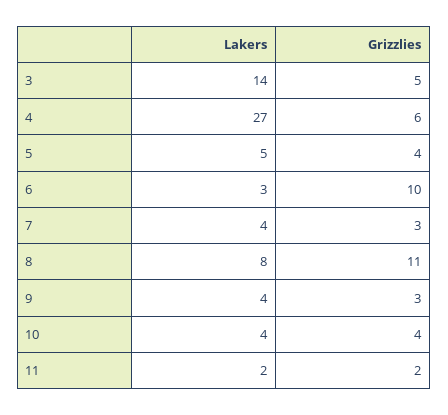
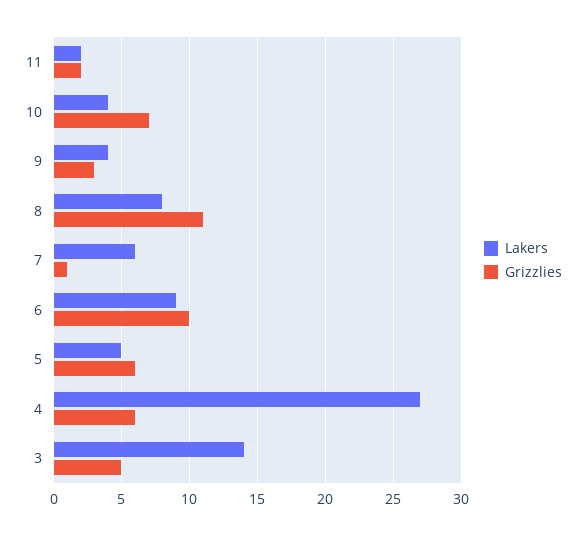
  {
    "Lakers": {
      "3": 14,
      "4": 27,
      "5": 5,
-     "6": 3,
+     "6": 9,
-     "7": 4,
+     "7": 6,
      "8": 8,
      "9": 4,
      "10": 4,
      "11": 2
    },
    "Grizzlies": {
      "3": 5,
      "4": 6,
-     "5": 4,
+     "5": 6,
      "6": 10,
-     "7": 3,
+     "7": 1,
      "8": 11,
      "9": 3,
-     "10": 4,
+     "10": 7,
      "11": 2
    }
  }

